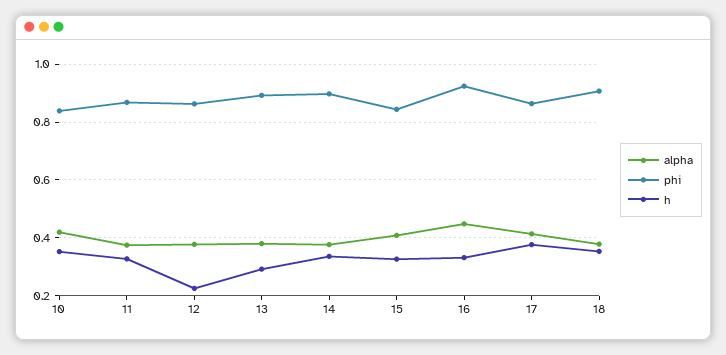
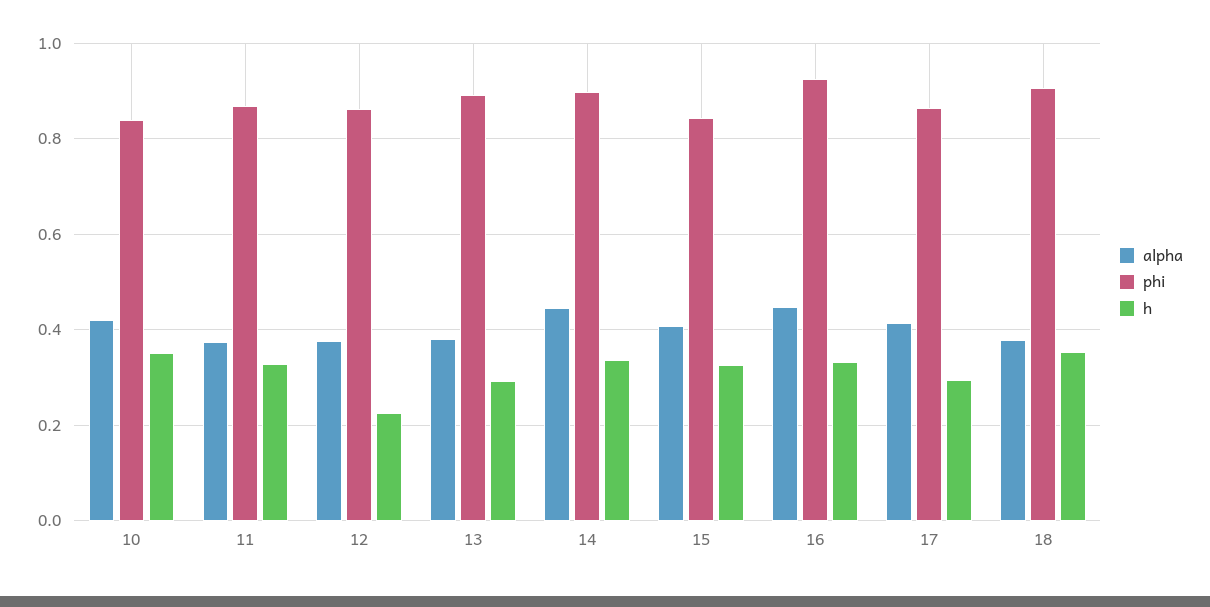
  {
    "alpha": {
      "10": 0.42,
      "11": 0.38,
      "12": 0.38,
      "13": 0.38,
-     "14": 0.375,
+     "14": 0.44,
      "15": 0.4,
      "16": 0.44,
      "17": 0.42,
      "18": 0.38
    },
    "phi": {
      "10": 0.84,
      "11": 0.86,
      "12": 0.86,
      "13": 0.9,
      "14": 0.9,
      "15": 0.84,
      "16": 0.92,
      "17": 0.86,
      "18": 0.9
    },
    "h": {
      "10": 0.36,
      "11": 0.32,
      "12": 0.22,
      "13": 0.3,
      "14": 0.34,
      "15": 0.32,
      "16": 0.34,
-     "17": 0.375,
+     "17": 0.3,
      "18": 0.36
    }
  }

